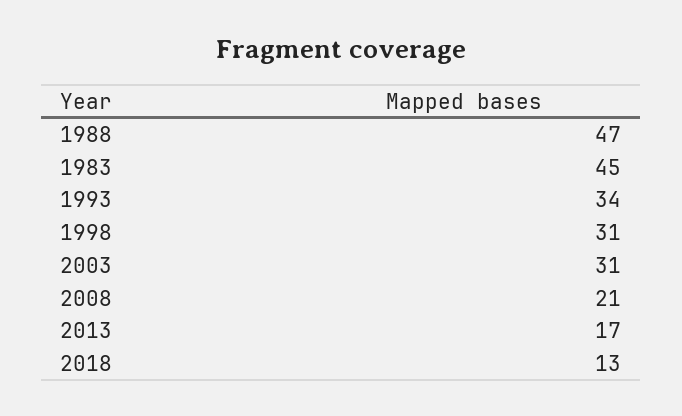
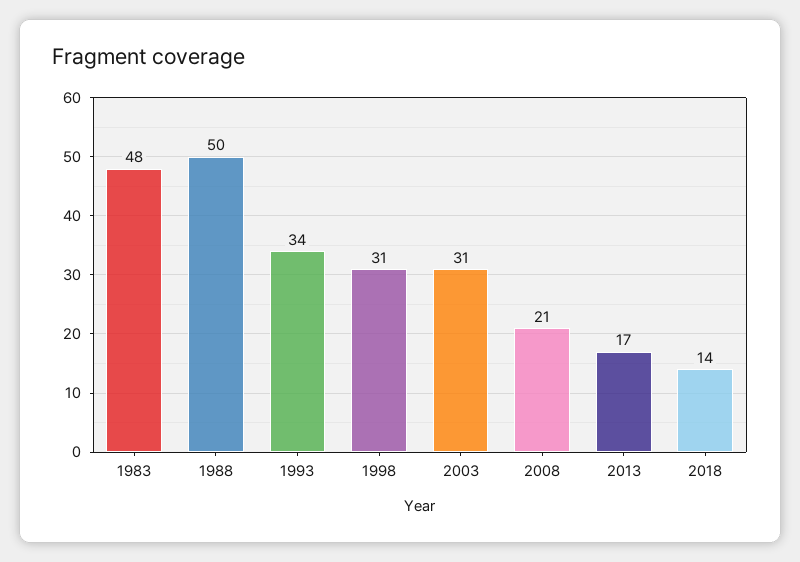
  {
-   "1988": 47,
+   "1988": 50,
-   "1983": 45,
+   "1983": 48,
    "1993": 34,
    "1998": 31,
    "2003": 31,
    "2008": 21,
    "2013": 17,
-   "2018": 13
+   "2018": 14
  }

